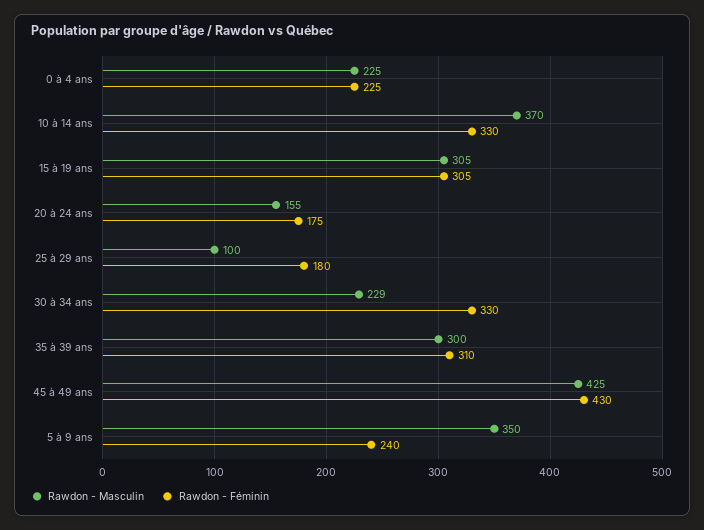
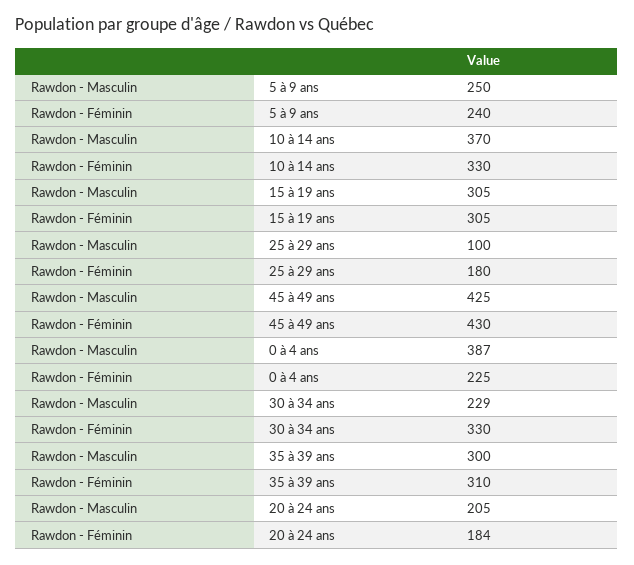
  {
    "Rawdon - Masculin": {
-     "0 à 4 ans": 225,
+     "0 à 4 ans": 387,
      "10 à 14 ans": 370,
      "15 à 19 ans": 305,
-     "20 à 24 ans": 155,
+     "20 à 24 ans": 205,
      "25 à 29 ans": 100,
      "30 à 34 ans": 229,
      "35 à 39 ans": 300,
      "45 à 49 ans": 425,
-     "5 à 9 ans": 350
+     "5 à 9 ans": 250
    },
    "Rawdon - Féminin": {
      "0 à 4 ans": 225,
      "10 à 14 ans": 330,
      "15 à 19 ans": 305,
-     "20 à 24 ans": 175,
+     "20 à 24 ans": 184,
      "25 à 29 ans": 180,
      "30 à 34 ans": 330,
      "35 à 39 ans": 310,
      "45 à 49 ans": 430,
      "5 à 9 ans": 240
    }
  }

